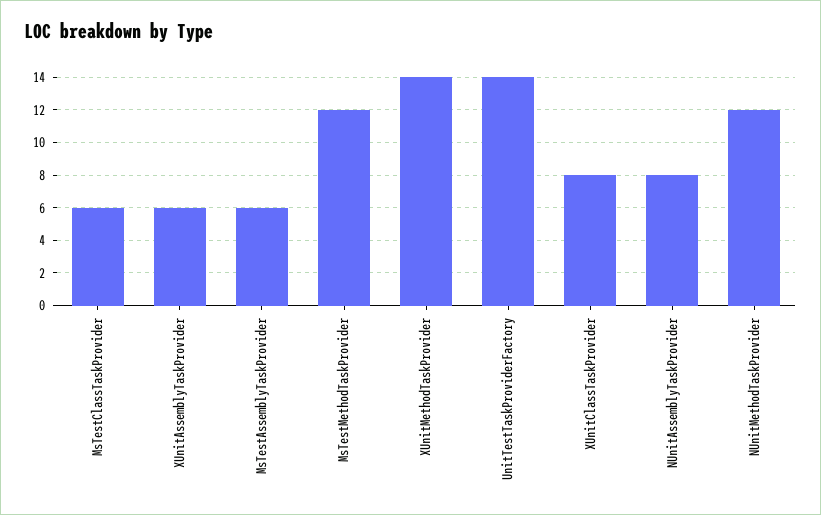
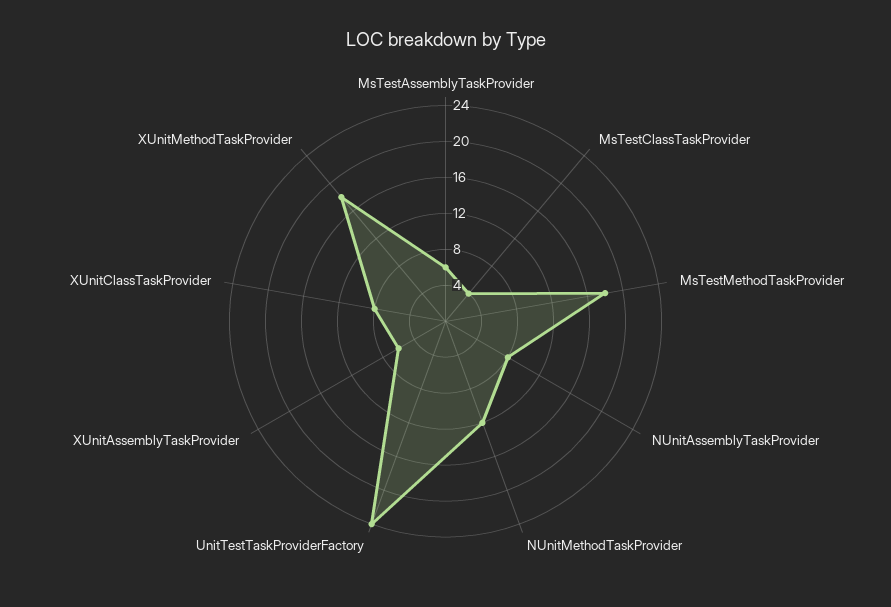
  {
-   "MsTestClassTaskProvider": 6,
+   "MsTestClassTaskProvider": 4,
    "XUnitAssemblyTaskProvider": 6,
    "MsTestAssemblyTaskProvider": 6,
-   "MsTestMethodTaskProvider": 12,
+   "MsTestMethodTaskProvider": 18,
-   "XUnitMethodTaskProvider": 14,
+   "XUnitMethodTaskProvider": 18,
-   "UnitTestTaskProviderFactory": 14,
+   "UnitTestTaskProviderFactory": 24,
    "XUnitClassTaskProvider": 8,
    "NUnitAssemblyTaskProvider": 8,
    "NUnitMethodTaskProvider": 12
  }

